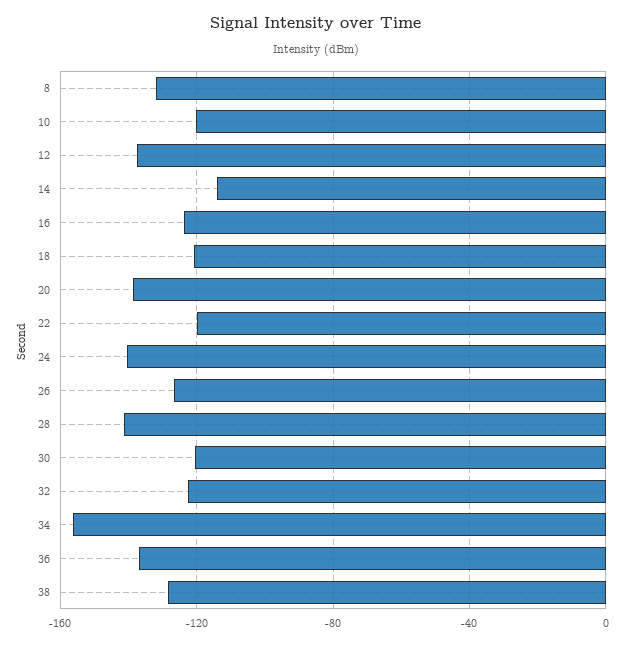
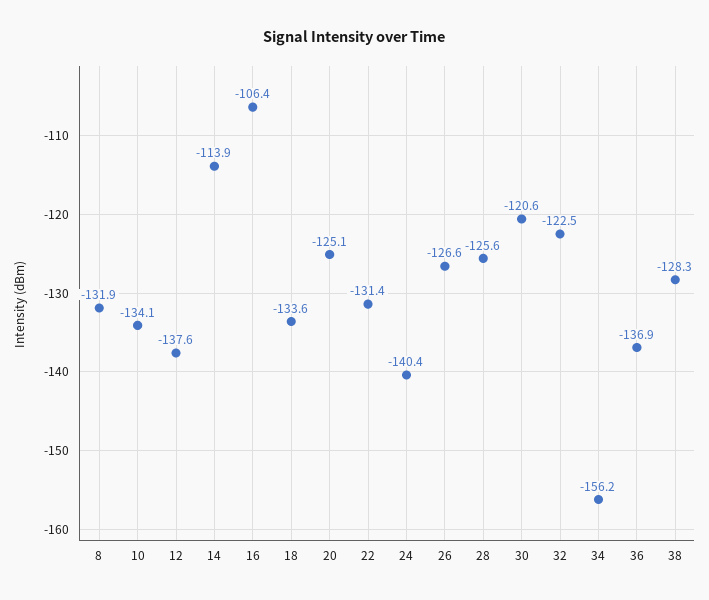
  {
    "8": -131.9,
-   "10": -120,
+   "10": -134.1,
    "12": -137.6,
    "14": -113.9,
-   "16": -125,
+   "16": -106.4,
-   "18": -120,
+   "18": -133.6,
-   "20": -140,
+   "20": -125.1,
-   "22": -120,
+   "22": -131.4,
    "24": -140.4,
    "26": -126.6,
-   "28": -140,
+   "28": -125.6,
    "30": -120.6,
    "32": -122.5,
    "34": -156.2,
    "36": -136.9,
    "38": -128.3
  }

